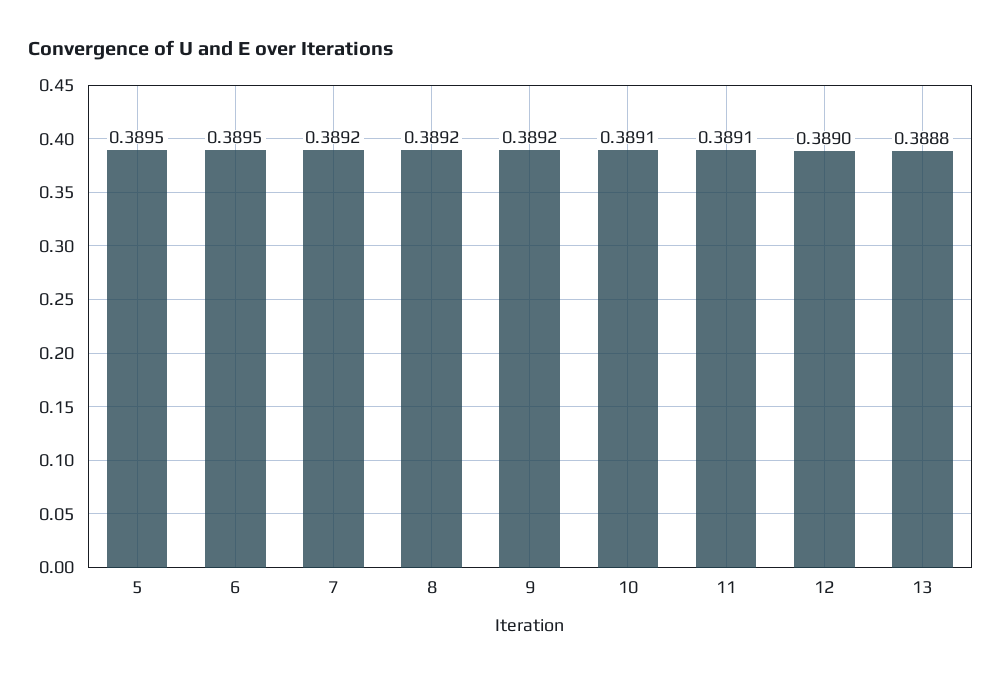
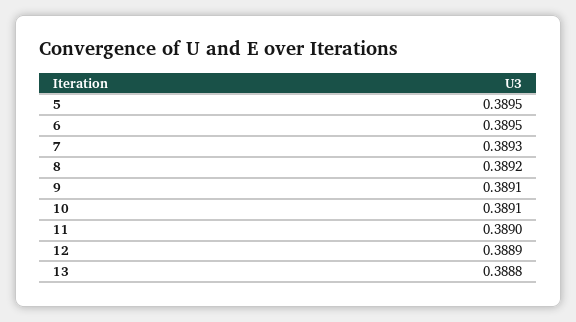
  {
    "5": 0.3895,
    "6": 0.3895,
-   "7": 0.3892,
+   "7": 0.3893,
    "8": 0.3892,
-   "9": 0.3892,
+   "9": 0.3891,
    "10": 0.3891,
-   "11": 0.3891,
+   "11": 0.389,
-   "12": 0.389,
+   "12": 0.3889,
    "13": 0.3888
  }

